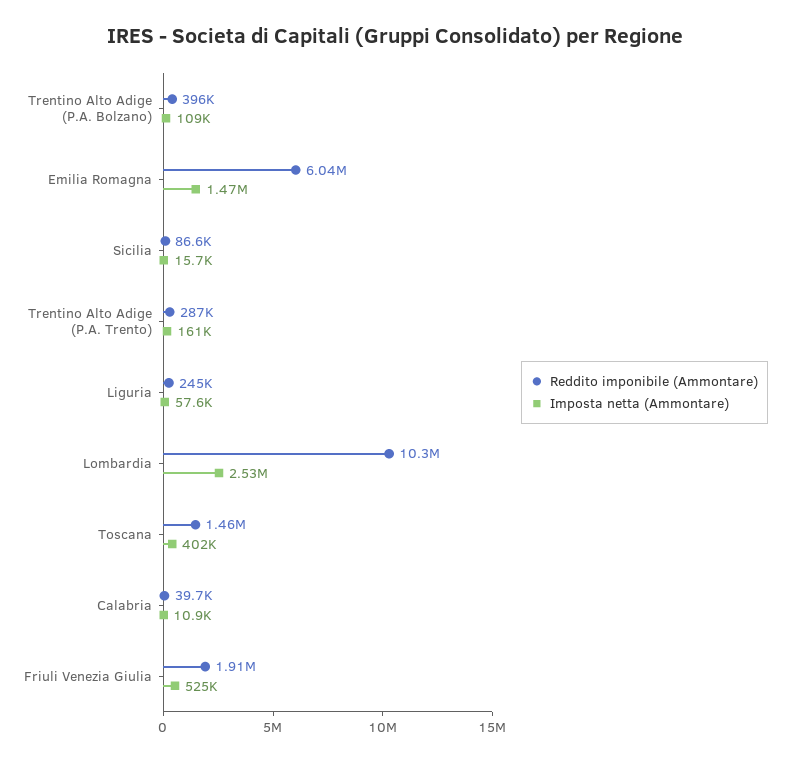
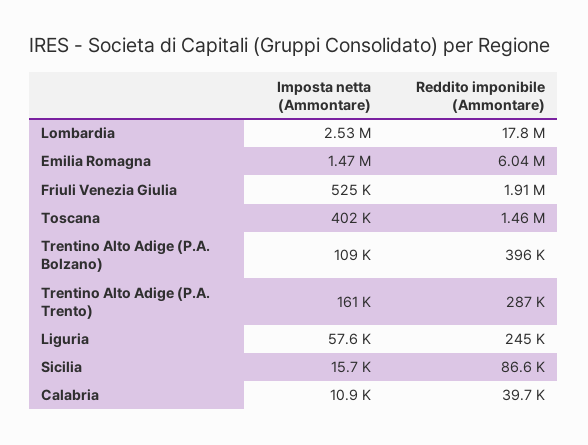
  {
    "Reddito imponibile (Ammontare)": {
      "Trentino Alto Adige (P.A. Bolzano)": 396000,
      "Emilia Romagna": 6040000,
      "Sicilia": 86600,
      "Trentino Alto Adige (P.A. Trento)": 287000,
      "Liguria": 245000,
-     "Lombardia": 10300000,
+     "Lombardia": 17800000,
      "Toscana": 1460000,
      "Calabria": 39700,
      "Friuli Venezia Giulia": 1910000
    },
    "Imposta netta (Ammontare)": {
      "Trentino Alto Adige (P.A. Bolzano)": 109000,
      "Emilia Romagna": 1470000,
      "Sicilia": 15700,
      "Trentino Alto Adige (P.A. Trento)": 161000,
      "Liguria": 57600,
      "Lombardia": 2530000,
      "Toscana": 402000,
      "Calabria": 10900,
      "Friuli Venezia Giulia": 525000
    }
  }

